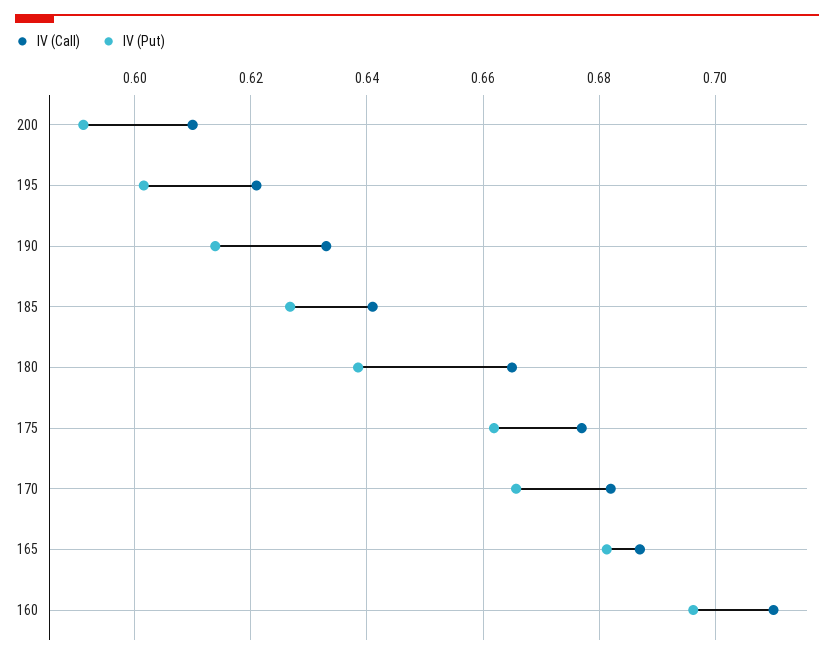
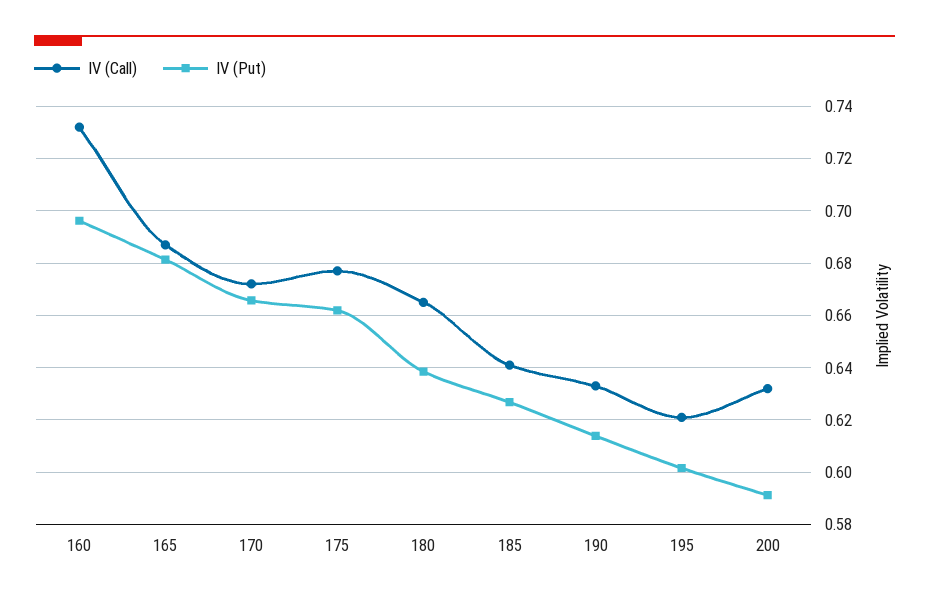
  {
    "IV (Call)": {
-     "200": 0.61,
+     "200": 0.6325,
      "195": 0.622,
      "190": 0.634,
      "185": 0.642,
      "180": 0.666,
      "175": 0.678,
-     "170": 0.682,
+     "170": 0.6725,
      "165": 0.688,
-     "160": 0.71
+     "160": 0.7325
    },
    "IV (Put)": {
      "200": 0.592,
      "195": 0.602,
      "190": 0.614,
      "185": 0.626,
      "180": 0.638,
      "175": 0.662,
      "170": 0.666,
      "165": 0.682,
      "160": 0.696
    }
  }

